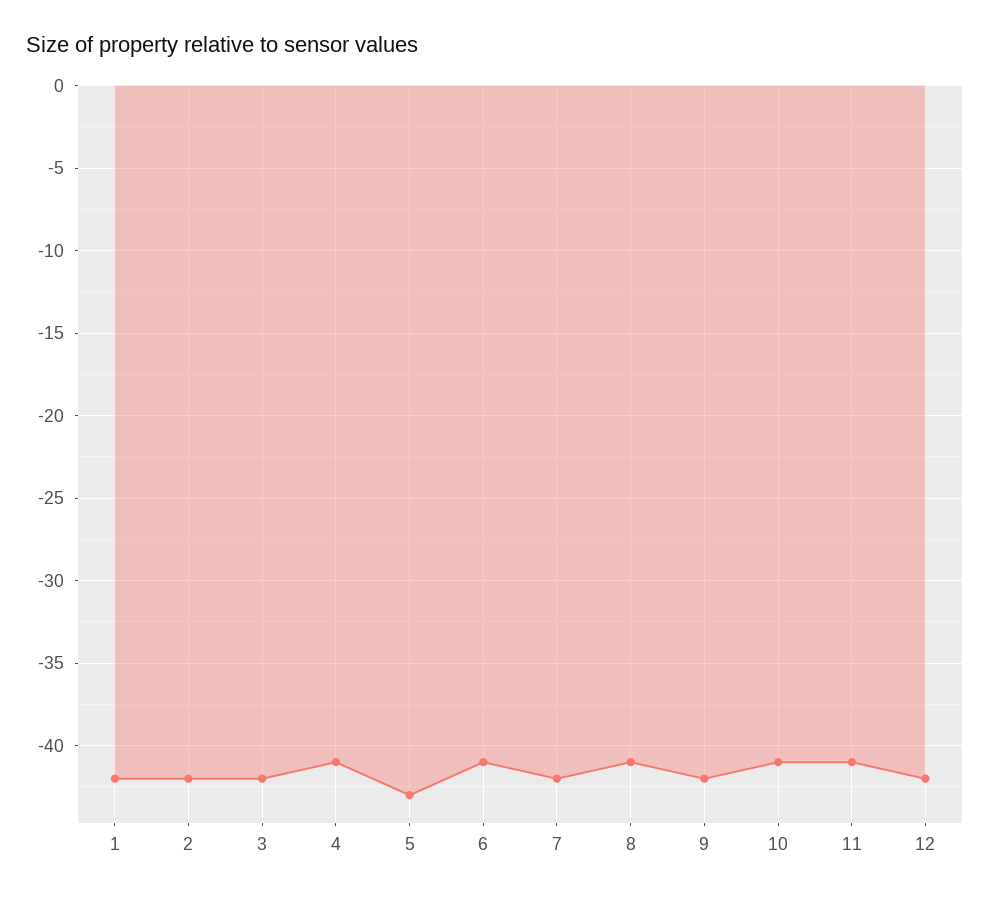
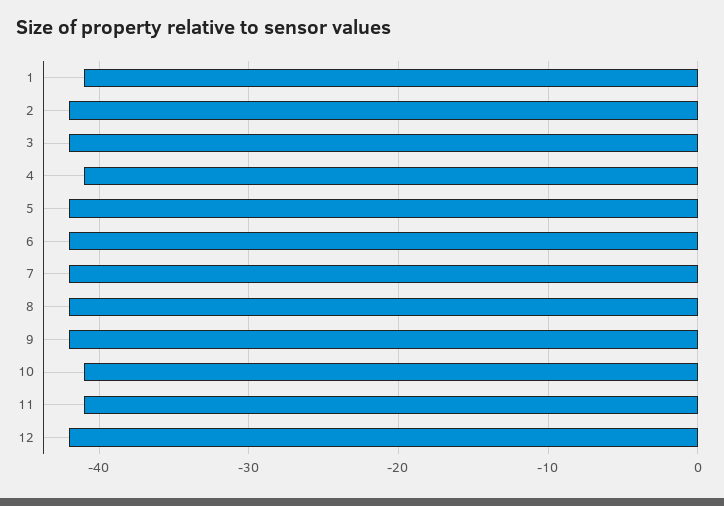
  {
-   "1": -42,
+   "1": -41,
    "2": -42,
    "3": -42,
    "4": -41,
-   "5": -43,
+   "5": -42,
-   "6": -41,
+   "6": -42,
    "7": -42,
-   "8": -41,
+   "8": -42,
    "9": -42,
    "10": -41,
    "11": -41,
    "12": -42
  }

